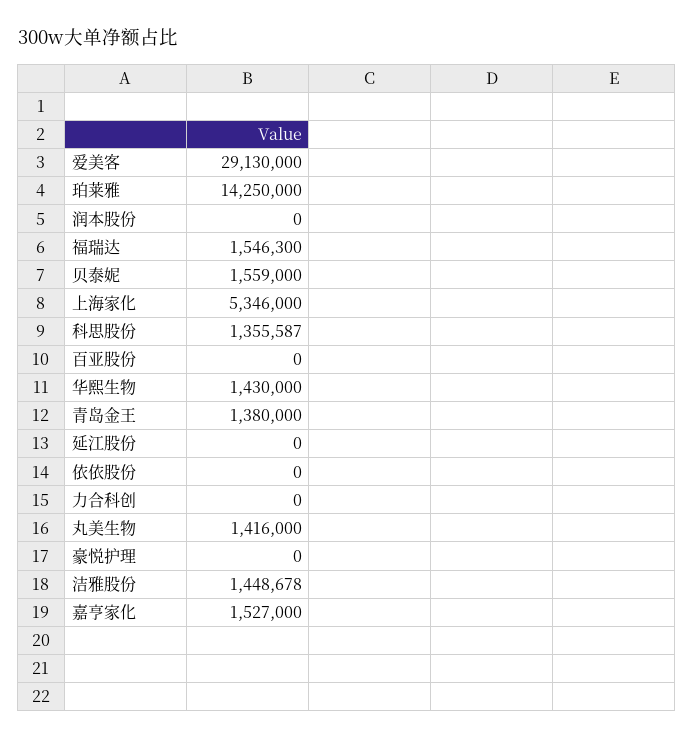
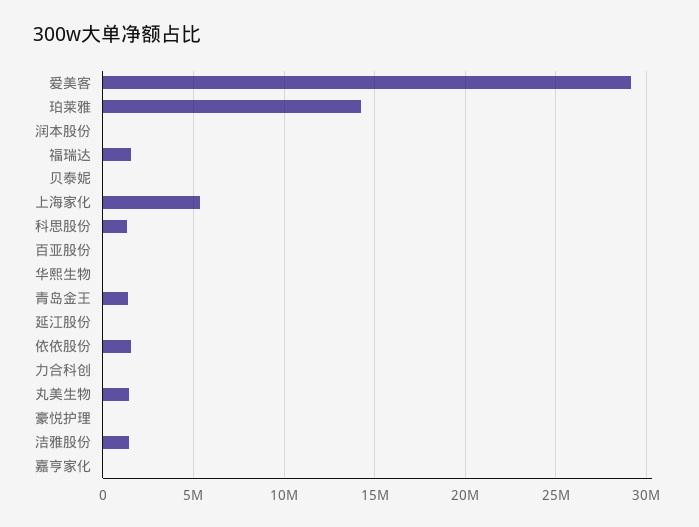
  {
    "爱美客": 29130000,
    "珀莱雅": 14250000,
    "润本股份": 0,
    "福瑞达": 1546300,
-   "贝泰妮": 1559000,
+   "贝泰妮": 0,
    "上海家化": 5346000,
    "科思股份": 1355587,
    "百亚股份": 0,
-   "华熙生物": 1430000,
+   "华熙生物": 0,
    "青岛金王": 1380000,
    "延江股份": 0,
-   "依依股份": 0,
+   "依依股份": 1500000,
    "力合科创": 0,
    "丸美生物": 1416000,
    "豪悦护理": 0,
    "洁雅股份": 1448678,
-   "嘉亨家化": 1527000
+   "嘉亨家化": 0
  }

